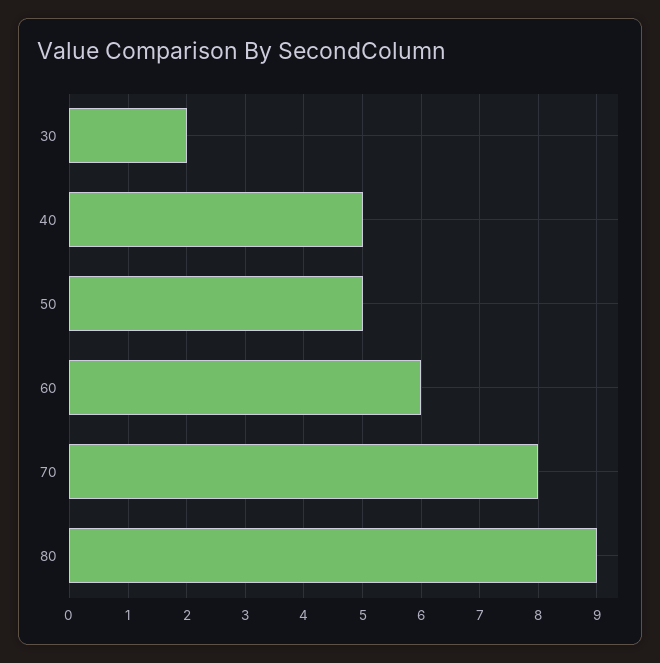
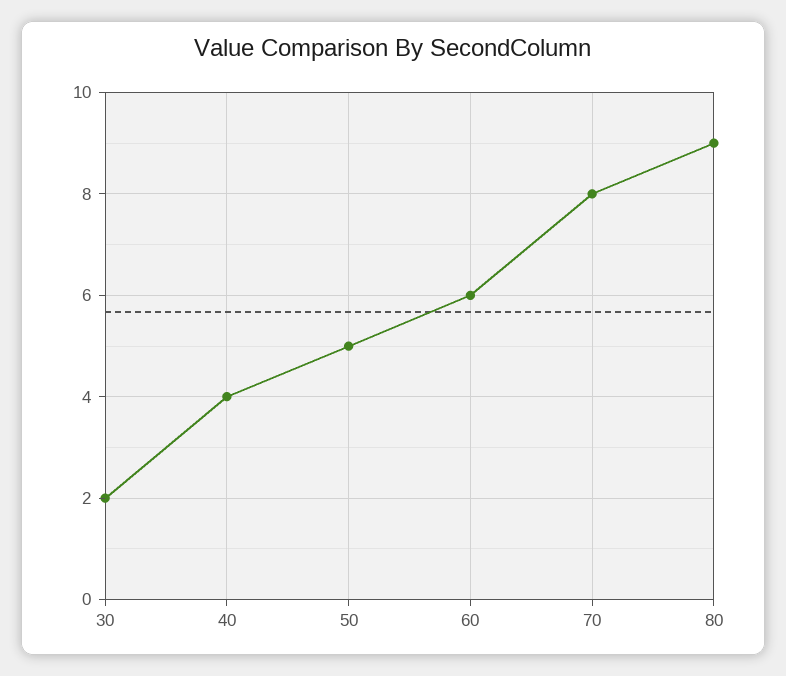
  {
    "30": 2,
-   "40": 5,
+   "40": 4,
    "50": 5,
    "60": 6,
    "70": 8,
    "80": 9
  }

